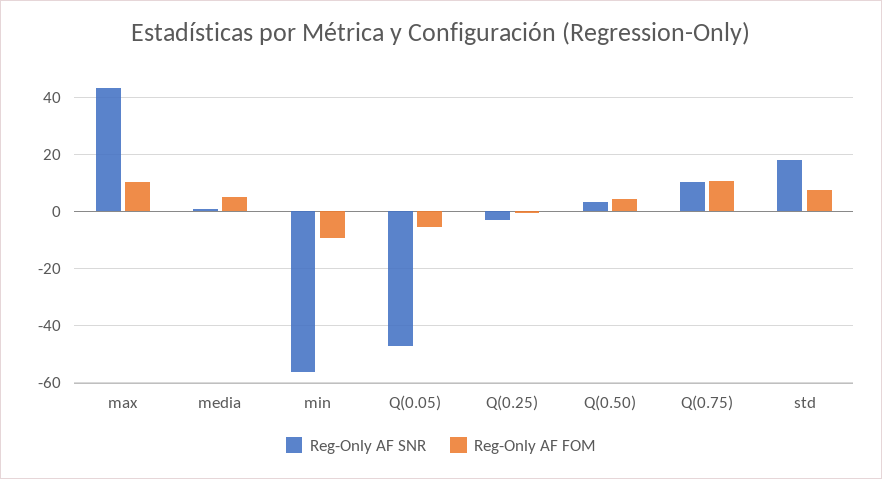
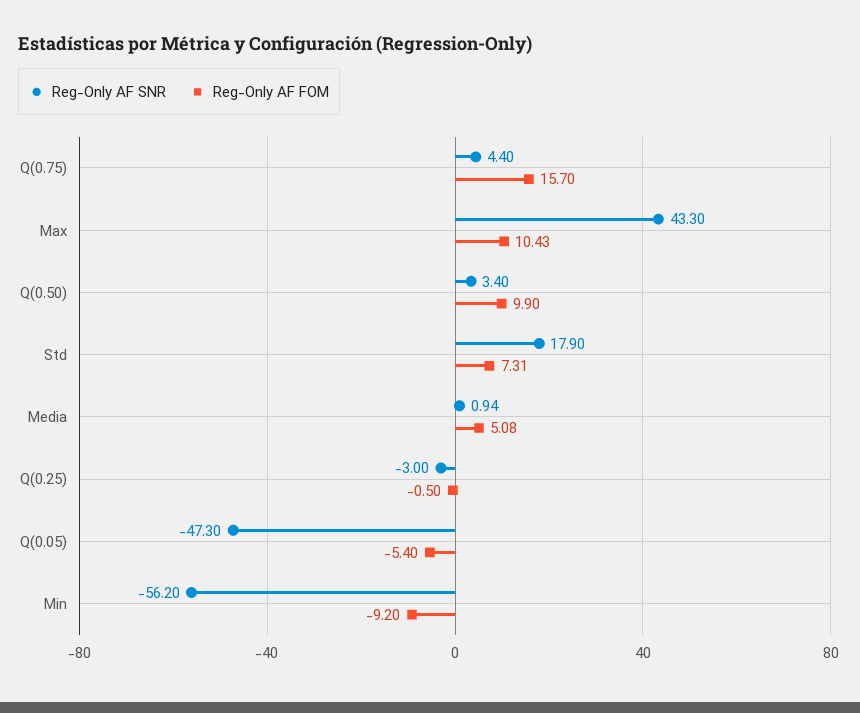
  {
    "Reg-Only AF SNR": {
      "max": 43.3,
      "media": 0.94,
      "min": -56.2,
      "Q(0.05)": -47.3,
      "Q(0.25)": -3,
      "Q(0.50)": 3.4,
-     "Q(0.75)": 10,
+     "Q(0.75)": 4.4,
      "std": 17.9
    },
    "Reg-Only AF FOM": {
      "max": 10.43,
      "media": 5.08,
      "min": -9.2,
      "Q(0.05)": -5.4,
      "Q(0.25)": -0.5,
-     "Q(0.50)": 5,
+     "Q(0.50)": 9.9,
-     "Q(0.75)": 10,
+     "Q(0.75)": 15.7,
      "std": 7.31
    }
  }

